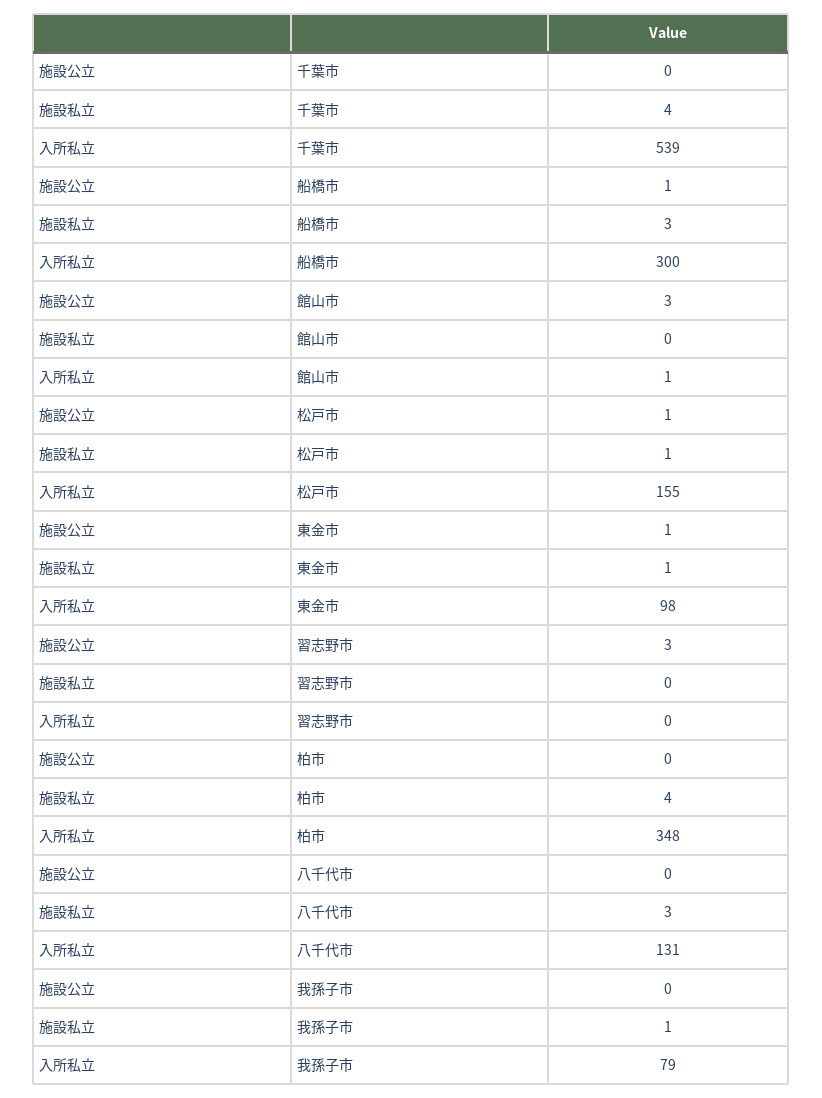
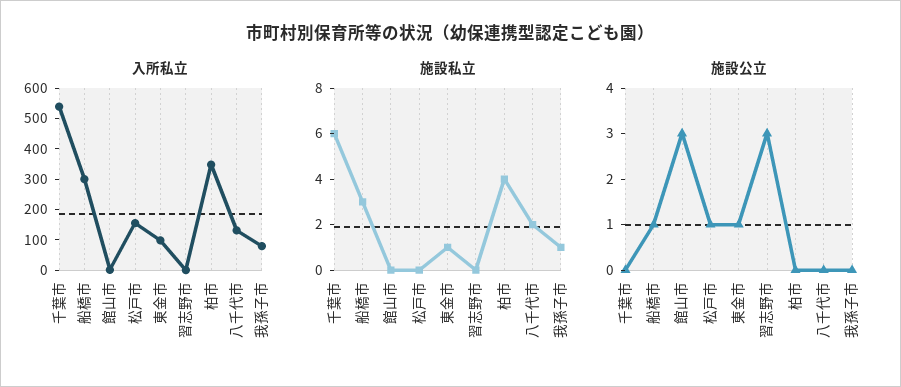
  {
    "施設公立": {
      "千葉市": 0,
      "船橋市": 1,
      "館山市": 3,
      "松戸市": 1,
      "東金市": 1,
      "習志野市": 3,
      "柏市": 0,
      "八千代市": 0,
      "我孫子市": 0
    },
    "施設私立": {
-     "千葉市": 4,
+     "千葉市": 6,
      "船橋市": 3,
      "館山市": 0,
-     "松戸市": 1,
+     "松戸市": 0,
      "東金市": 1,
      "習志野市": 0,
      "柏市": 4,
-     "八千代市": 3,
+     "八千代市": 2,
      "我孫子市": 1
    },
    "入所私立": {
      "千葉市": 539,
      "船橋市": 300,
      "館山市": 1,
      "松戸市": 155,
      "東金市": 98,
      "習志野市": 0,
      "柏市": 348,
      "八千代市": 131,
      "我孫子市": 79
    }
  }

